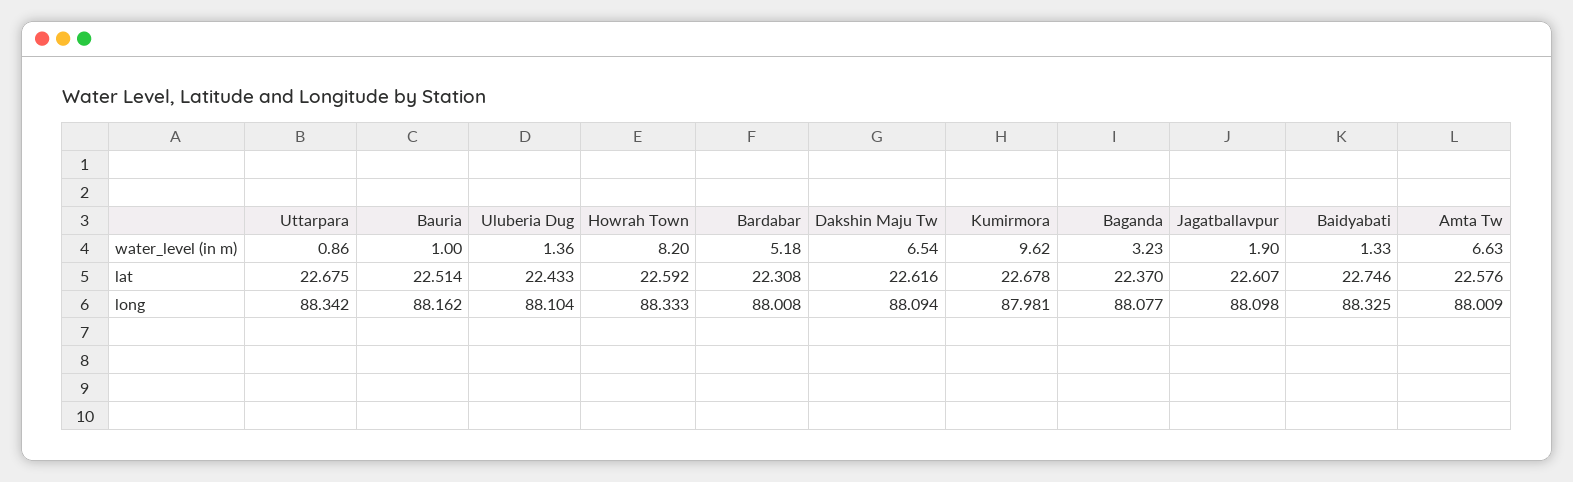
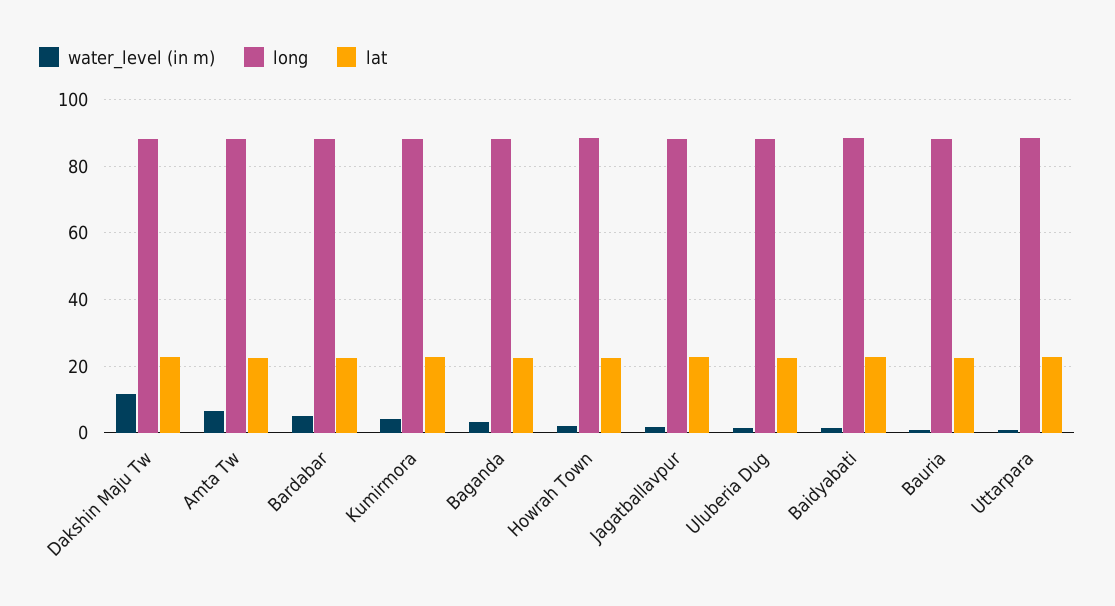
  {
    "water_level (in m)": {
      "Uttarpara": 0.86,
      "Bauria": 1,
      "Uluberia Dug": 1.36,
-     "Howrah Town": 8.2,
+     "Howrah Town": 2,
      "Bardabar": 5.18,
-     "Dakshin Maju Tw": 6.54,
+     "Dakshin Maju Tw": 12,
-     "Kumirmora": 9.62,
+     "Kumirmora": 4,
      "Baganda": 3.23,
      "Jagatballavpur": 1.9,
      "Baidyabati": 1.33,
      "Amta Tw": 6.63
    },
    "lat": {
      "Uttarpara": 22.675,
      "Bauria": 22.514,
      "Uluberia Dug": 22.433,
      "Howrah Town": 22.592,
      "Bardabar": 22.308,
      "Dakshin Maju Tw": 22.616,
      "Kumirmora": 22.678,
      "Baganda": 22.37,
      "Jagatballavpur": 22.607,
      "Baidyabati": 22.746,
      "Amta Tw": 22.576
    },
    "long": {
      "Uttarpara": 88.342,
      "Bauria": 88.162,
      "Uluberia Dug": 88.104,
      "Howrah Town": 88.333,
      "Bardabar": 88.008,
      "Dakshin Maju Tw": 88.094,
      "Kumirmora": 87.981,
      "Baganda": 88.077,
      "Jagatballavpur": 88.098,
      "Baidyabati": 88.325,
      "Amta Tw": 88.009
    }
  }

